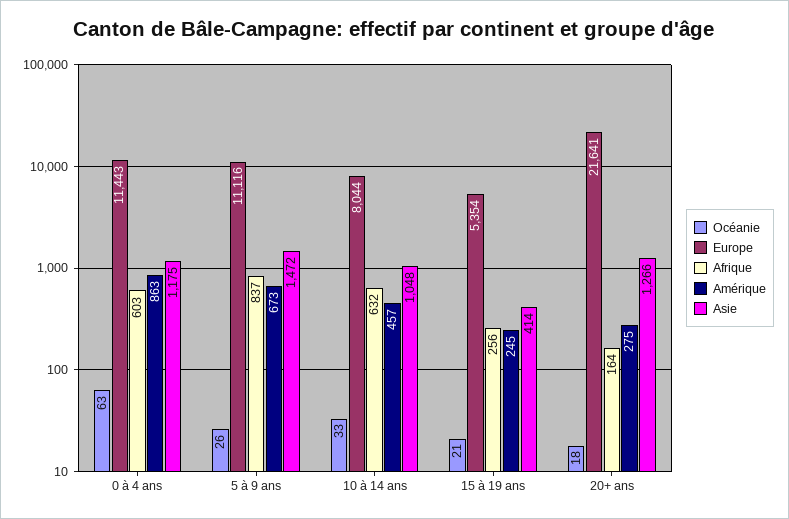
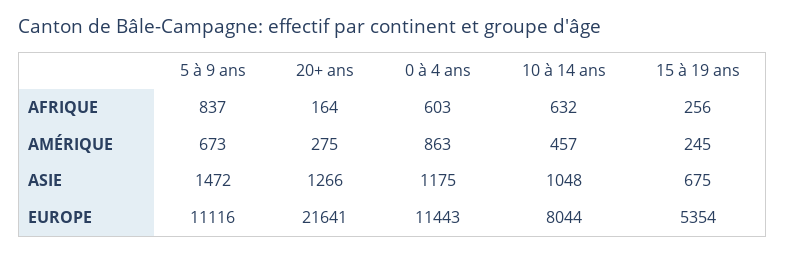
  {
-   "Océanie": {
-     "0 à 4 ans": 63,
-     "5 à 9 ans": 26,
-     "10 à 14 ans": 33,
-     "15 à 19 ans": 21,
-     "20+ ans": 18
-   },
    "Europe": {
      "0 à 4 ans": 11443,
      "5 à 9 ans": 11116,
      "10 à 14 ans": 8044,
      "15 à 19 ans": 5354,
      "20+ ans": 21641
    },
    "Afrique": {
      "0 à 4 ans": 603,
      "5 à 9 ans": 837,
      "10 à 14 ans": 632,
      "15 à 19 ans": 256,
      "20+ ans": 164
    },
    "Amérique": {
      "0 à 4 ans": 863,
      "5 à 9 ans": 673,
      "10 à 14 ans": 457,
      "15 à 19 ans": 245,
      "20+ ans": 275
    },
    "Asie": {
      "0 à 4 ans": 1175,
      "5 à 9 ans": 1472,
      "10 à 14 ans": 1048,
-     "15 à 19 ans": 414,
+     "15 à 19 ans": 675,
      "20+ ans": 1266
    }
  }

